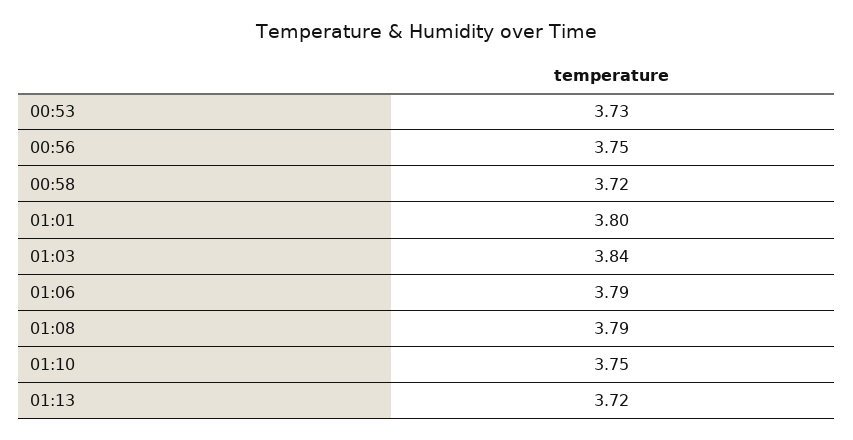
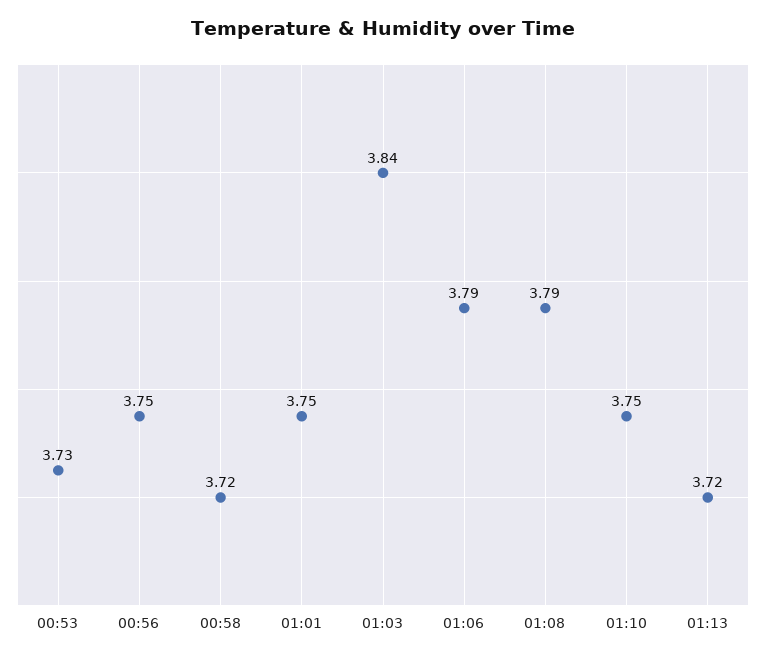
  {
    "00:53": 3.73,
    "00:56": 3.75,
    "00:58": 3.72,
-   "01:01": 3.8,
+   "01:01": 3.75,
    "01:03": 3.84,
    "01:06": 3.79,
    "01:08": 3.79,
    "01:10": 3.75,
    "01:13": 3.72
  }

